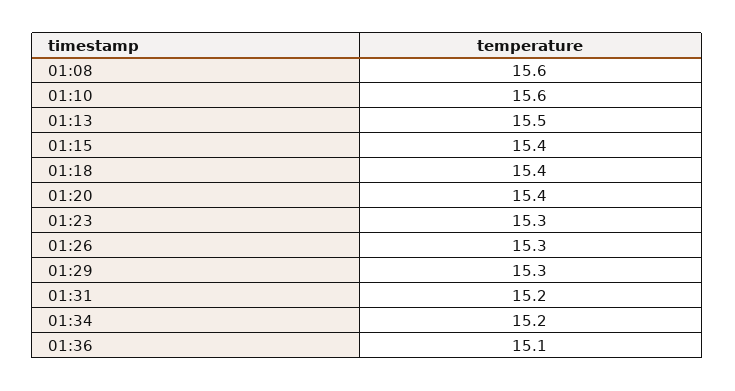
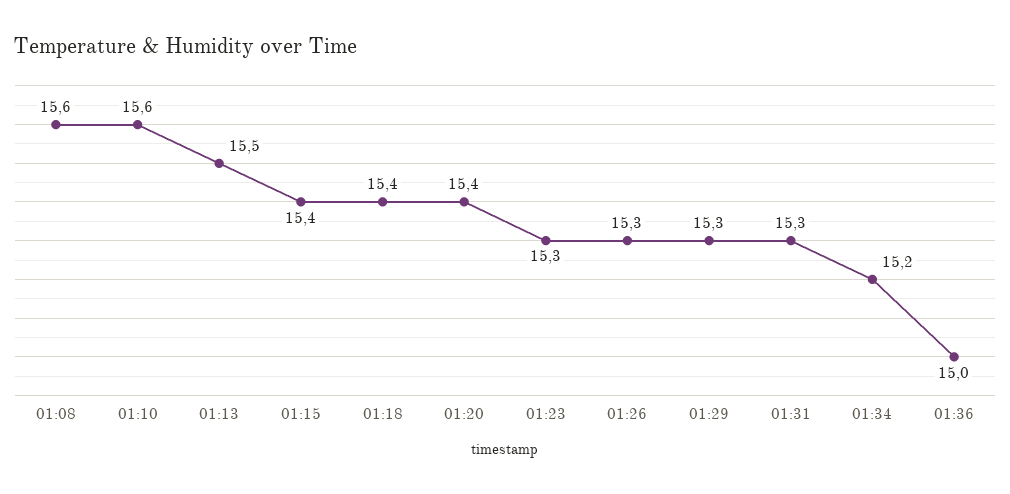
  {
    "01:08": 15.6,
    "01:10": 15.6,
    "01:13": 15.5,
    "01:15": 15.4,
    "01:18": 15.4,
    "01:20": 15.4,
    "01:23": 15.3,
    "01:26": 15.3,
    "01:29": 15.3,
-   "01:31": 15.2,
+   "01:31": 15.3,
    "01:34": 15.2,
-   "01:36": 15.1
+   "01:36": 15
  }

